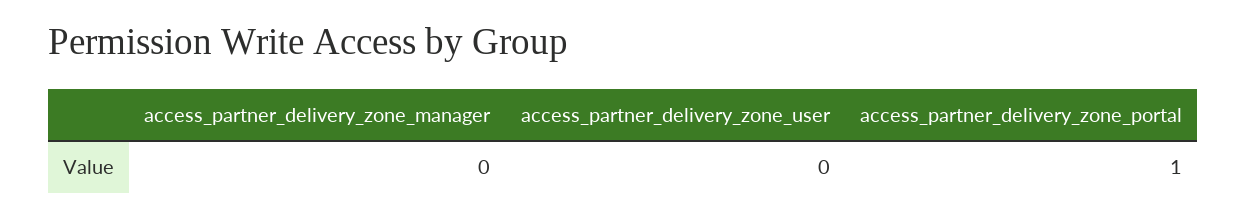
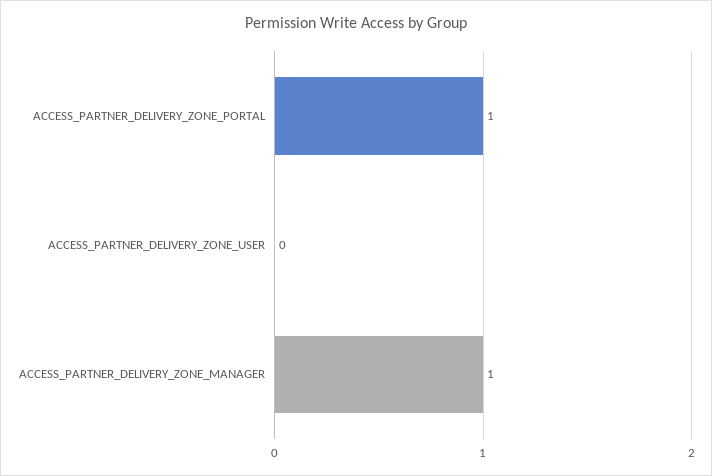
  {
-   "access_partner_delivery_zone_manager": 0,
+   "access_partner_delivery_zone_manager": 1,
    "access_partner_delivery_zone_user": 0,
    "access_partner_delivery_zone_portal": 1
  }

